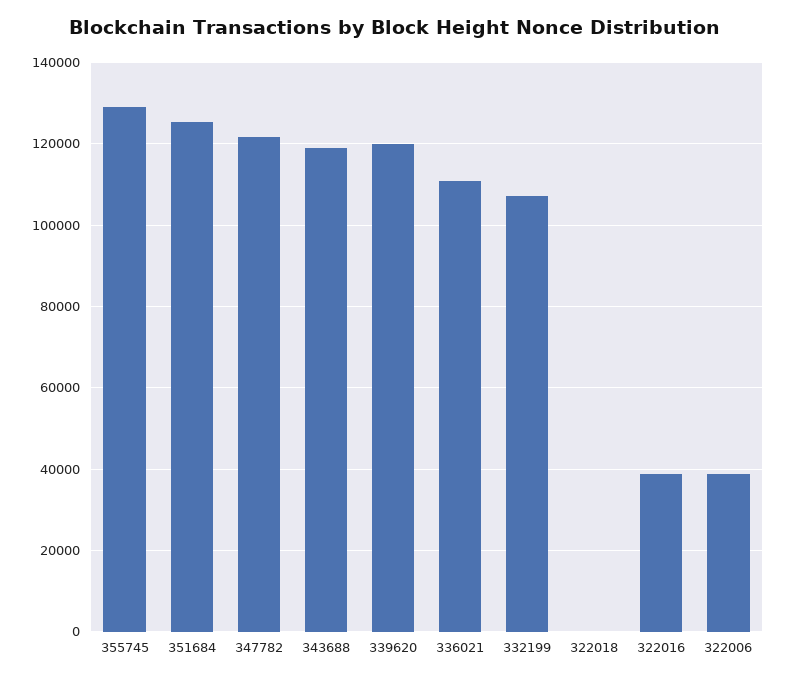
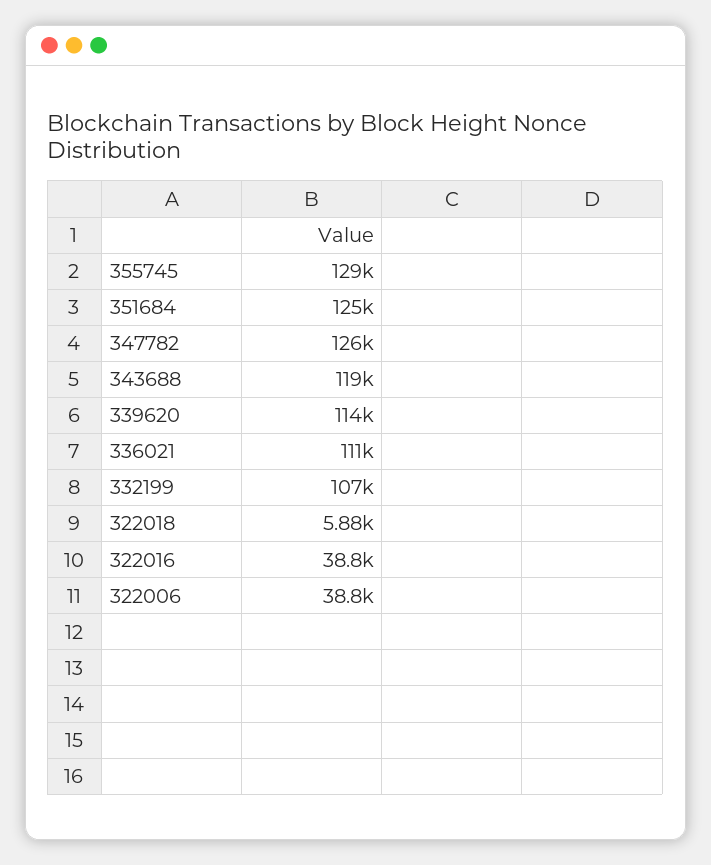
  {
    "355745": 129000,
    "351684": 125000,
-   "347782": 122000,
+   "347782": 126000,
    "343688": 119000,
-   "339620": 120000,
+   "339620": 114000,
    "336021": 111000,
    "332199": 107000,
-   "322018": 0,
+   "322018": 5880,
    "322016": 38800,
    "322006": 38800
  }

